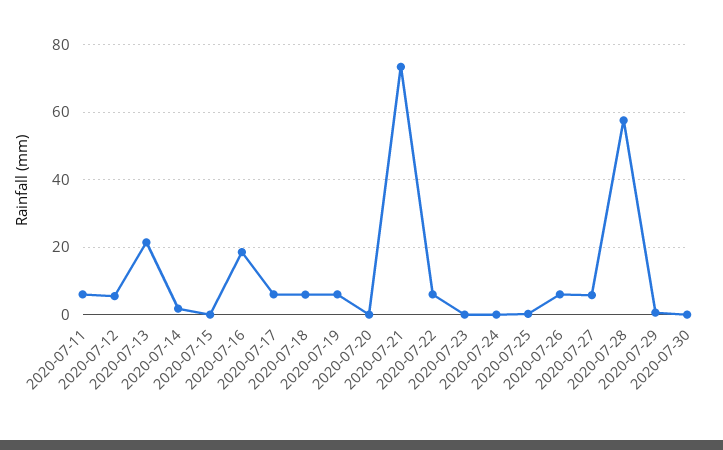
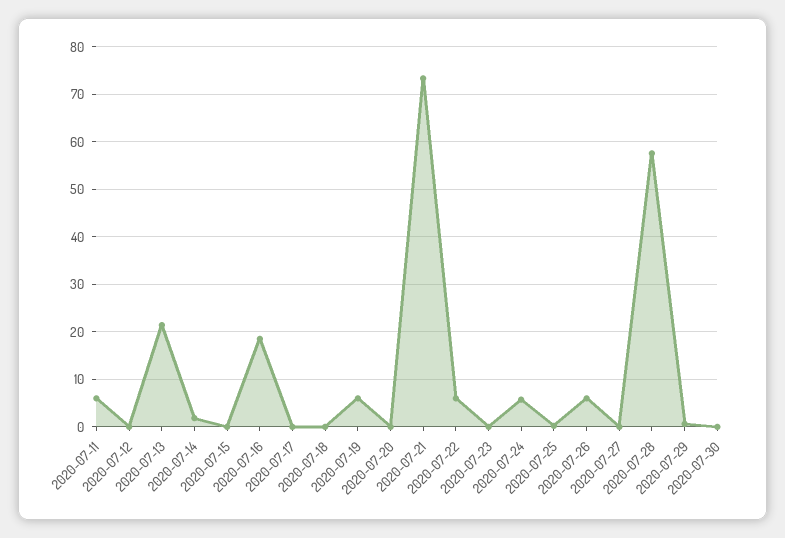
  {
    "2020-07-11": 6,
-   "2020-07-12": 6,
+   "2020-07-12": 0,
    "2020-07-13": 22,
    "2020-07-14": 2,
    "2020-07-15": 0,
    "2020-07-16": 18,
-   "2020-07-17": 6,
+   "2020-07-17": 0,
-   "2020-07-18": 6,
+   "2020-07-18": 0,
    "2020-07-19": 6,
    "2020-07-20": 0,
    "2020-07-21": 74,
    "2020-07-22": 6,
    "2020-07-23": 0,
-   "2020-07-24": 0,
+   "2020-07-24": 6,
    "2020-07-25": 0,
    "2020-07-26": 6,
-   "2020-07-27": 6,
+   "2020-07-27": 0,
    "2020-07-28": 58,
    "2020-07-29": 0,
    "2020-07-30": 0
  }

